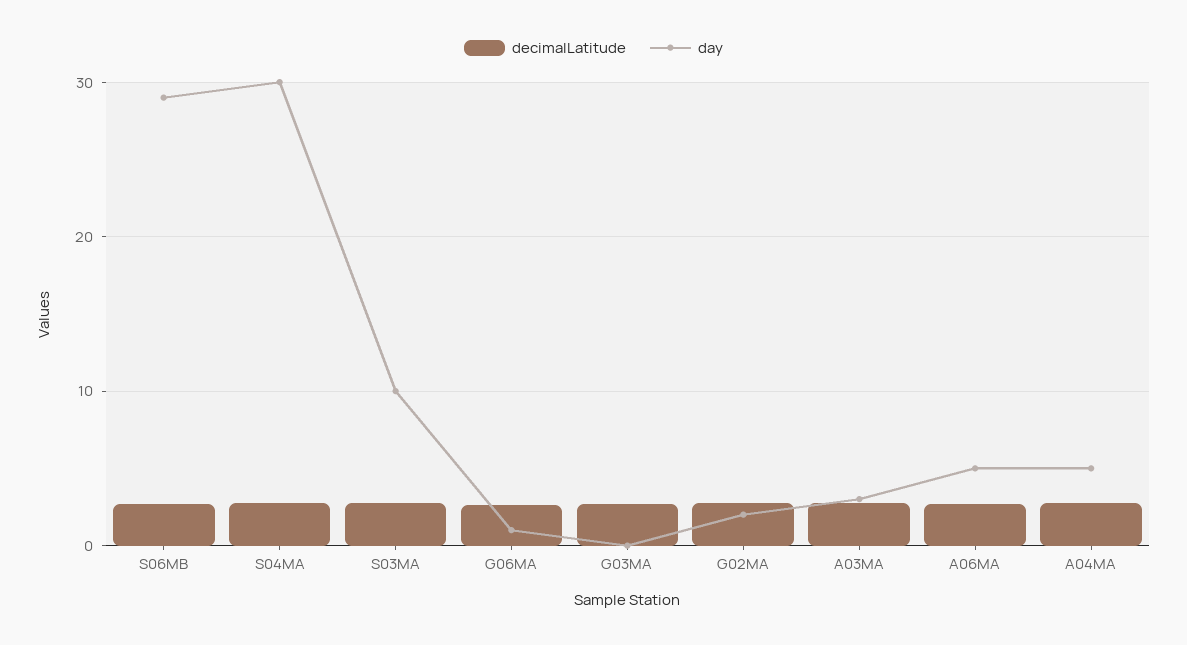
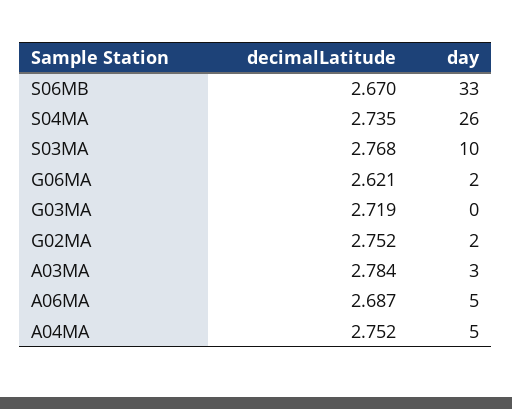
  {
    "decimalLatitude": {
      "S06MB": 2.67,
      "S04MA": 2.735,
      "S03MA": 2.768,
      "G06MA": 2.621,
      "G03MA": 2.719,
      "G02MA": 2.752,
      "A03MA": 2.784,
      "A06MA": 2.687,
      "A04MA": 2.752
    },
    "day": {
-     "S06MB": 29,
+     "S06MB": 33,
-     "S04MA": 30,
+     "S04MA": 26,
      "S03MA": 10,
-     "G06MA": 1,
+     "G06MA": 2,
      "G03MA": 0,
      "G02MA": 2,
      "A03MA": 3,
      "A06MA": 5,
      "A04MA": 5
    }
  }

